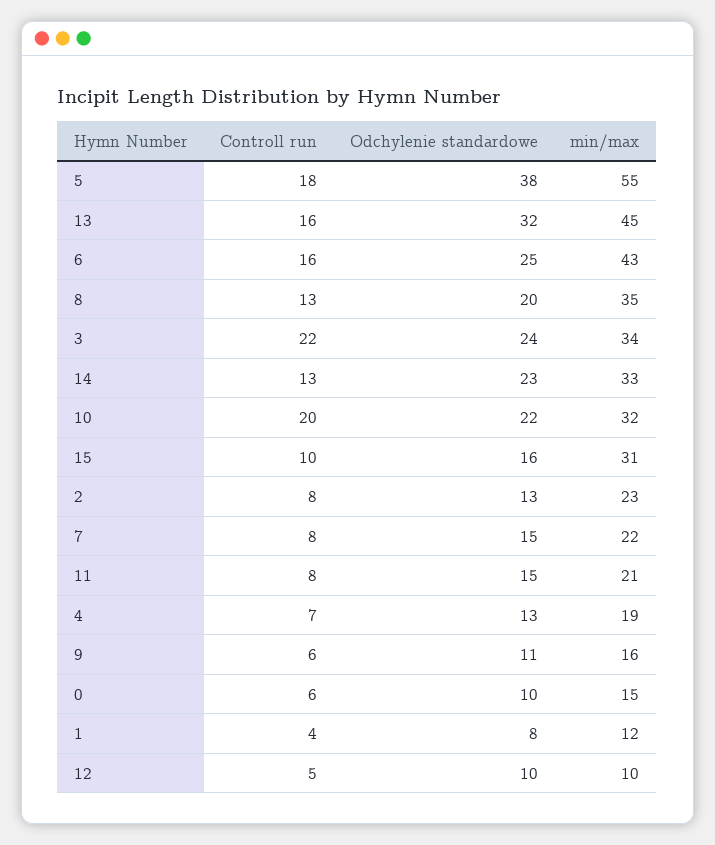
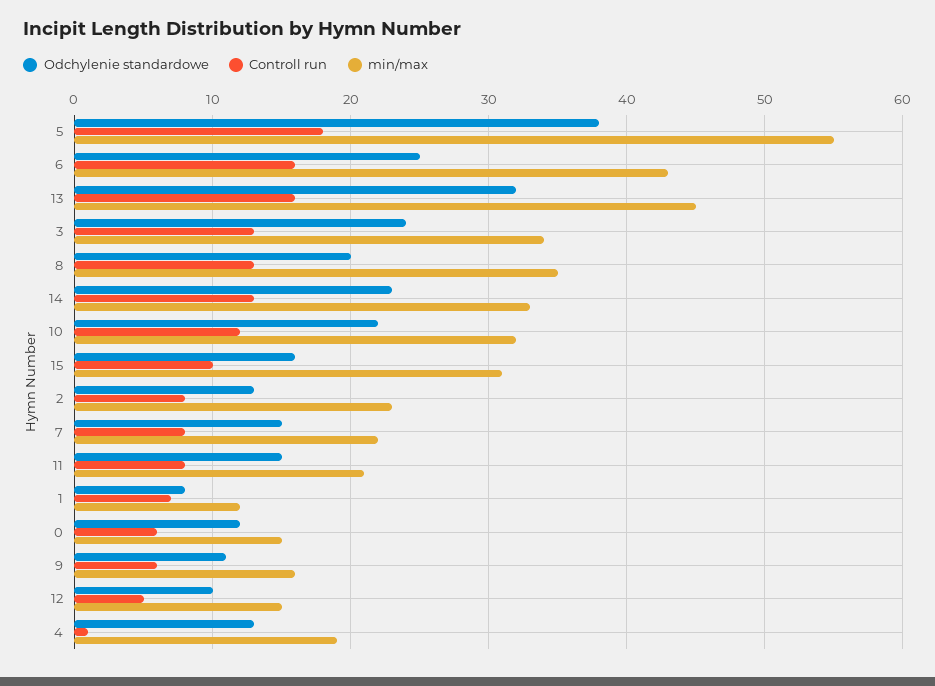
  {
    "Controll run": {
      "5": 18,
      "13": 16,
      "6": 16,
      "8": 13,
-     "3": 22,
+     "3": 13,
      "14": 13,
-     "10": 20,
+     "10": 12,
      "15": 10,
      "2": 8,
      "7": 8,
      "11": 8,
-     "4": 7,
+     "4": 1,
      "9": 6,
      "0": 6,
-     "1": 4,
+     "1": 7,
      "12": 5
    },
    "Odchylenie standardowe": {
      "5": 38,
      "13": 32,
      "6": 25,
      "8": 20,
      "3": 24,
      "14": 23,
      "10": 22,
      "15": 16,
      "2": 13,
      "7": 15,
      "11": 15,
      "4": 13,
      "9": 11,
-     "0": 10,
+     "0": 12,
      "1": 8,
      "12": 10
    },
    "min/max": {
      "5": 55,
      "13": 45,
      "6": 43,
      "8": 35,
      "3": 34,
      "14": 33,
      "10": 32,
      "15": 31,
      "2": 23,
      "7": 22,
      "11": 21,
      "4": 19,
      "9": 16,
      "0": 15,
      "1": 12,
-     "12": 10
+     "12": 15
    }
  }

